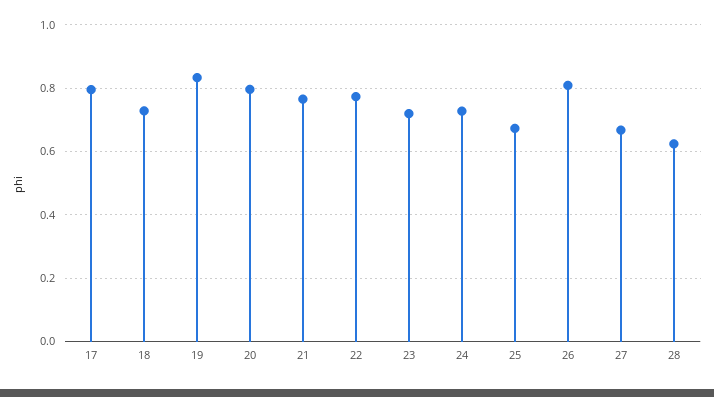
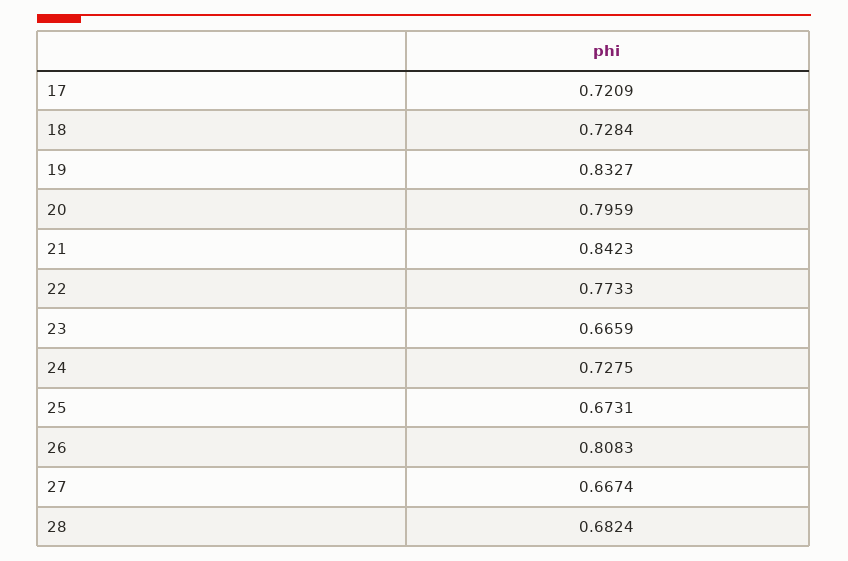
  {
-   "17": 0.8,
+   "17": 0.7209,
    "18": 0.7284,
    "19": 0.8327,
    "20": 0.7959,
-   "21": 0.76,
+   "21": 0.8423,
    "22": 0.7733,
-   "23": 0.72,
+   "23": 0.6659,
    "24": 0.7275,
    "25": 0.6731,
    "26": 0.8083,
    "27": 0.6674,
-   "28": 0.62
+   "28": 0.6824
  }

